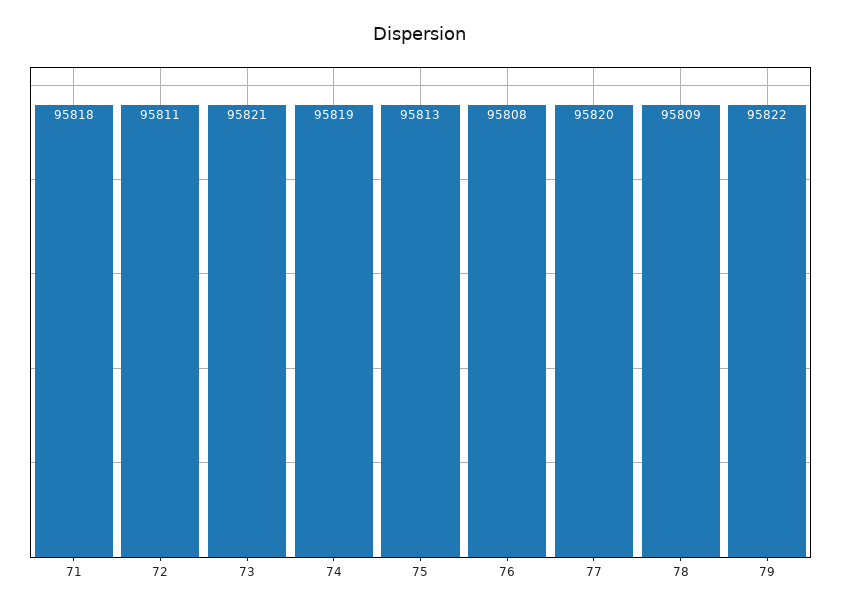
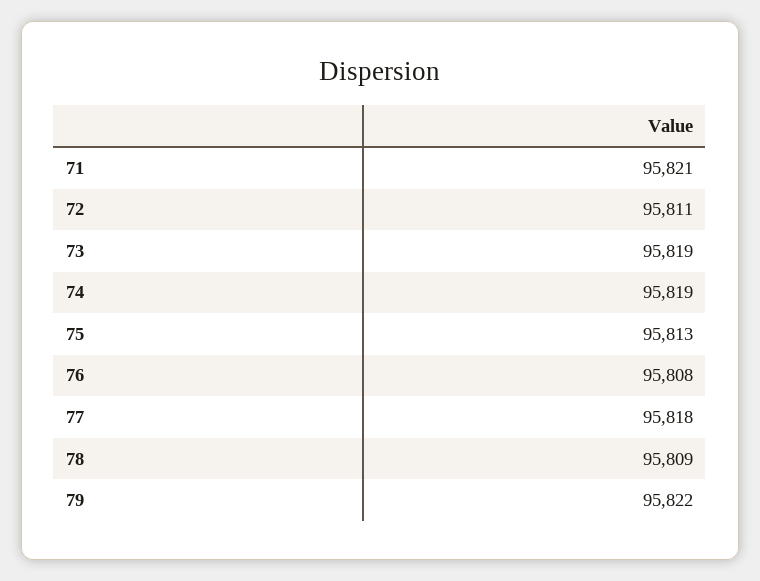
  {
-   "71": 95818,
+   "71": 95821,
    "72": 95811,
-   "73": 95821,
+   "73": 95819,
    "74": 95819,
    "75": 95813,
    "76": 95808,
-   "77": 95820,
+   "77": 95818,
    "78": 95809,
    "79": 95822
  }

